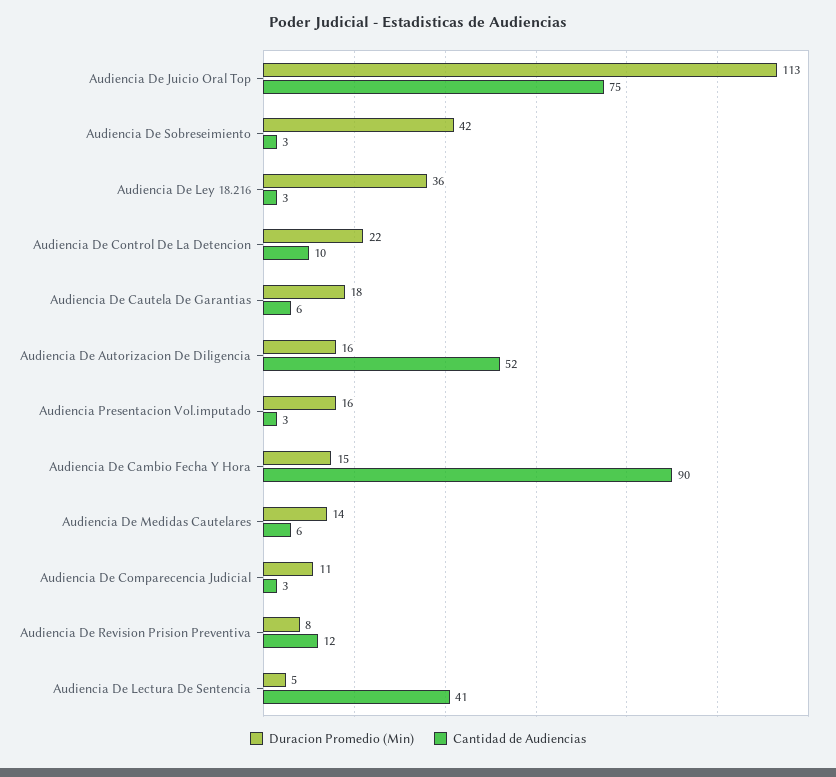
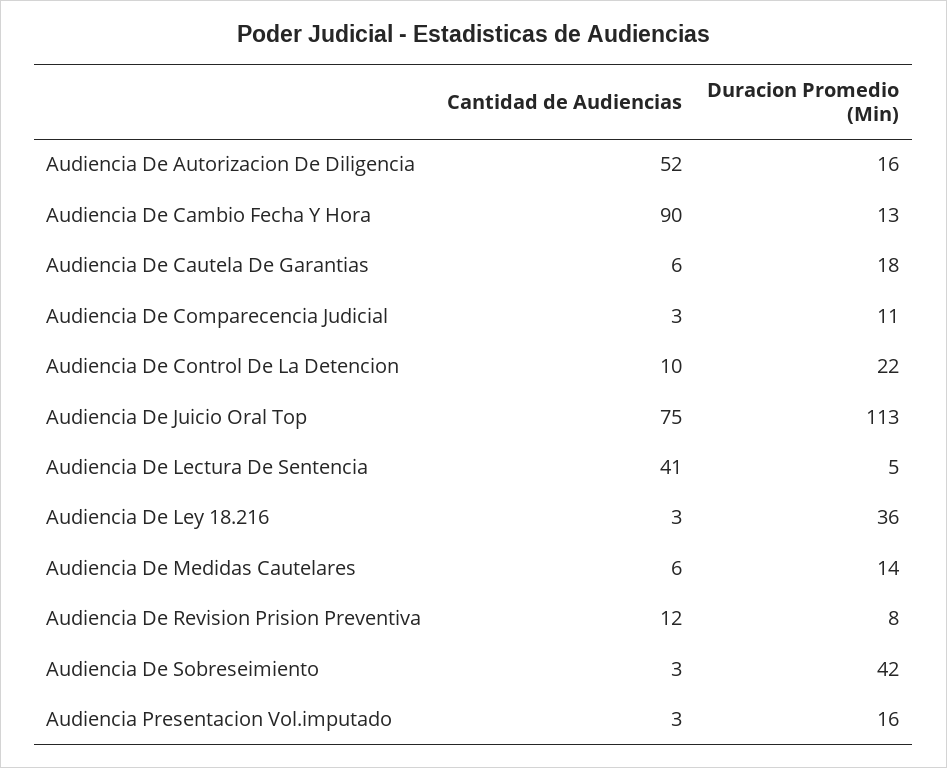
  {
    "Duracion Promedio (Min)": {
      "Audiencia De Juicio Oral Top": 113,
      "Audiencia De Sobreseimiento": 42,
      "Audiencia De Ley 18.216": 36,
      "Audiencia De Control De La Detencion": 22,
      "Audiencia De Cautela De Garantias": 18,
      "Audiencia De Autorizacion De Diligencia": 16,
      "Audiencia Presentacion Vol.imputado": 16,
-     "Audiencia De Cambio Fecha Y Hora": 15,
+     "Audiencia De Cambio Fecha Y Hora": 13,
      "Audiencia De Medidas Cautelares": 14,
      "Audiencia De Comparecencia Judicial": 11,
      "Audiencia De Revision Prision Preventiva": 8,
      "Audiencia De Lectura De Sentencia": 5
    },
    "Cantidad de Audiencias": {
      "Audiencia De Juicio Oral Top": 75,
      "Audiencia De Sobreseimiento": 3,
      "Audiencia De Ley 18.216": 3,
      "Audiencia De Control De La Detencion": 10,
      "Audiencia De Cautela De Garantias": 6,
      "Audiencia De Autorizacion De Diligencia": 52,
      "Audiencia Presentacion Vol.imputado": 3,
      "Audiencia De Cambio Fecha Y Hora": 90,
      "Audiencia De Medidas Cautelares": 6,
      "Audiencia De Comparecencia Judicial": 3,
      "Audiencia De Revision Prision Preventiva": 12,
      "Audiencia De Lectura De Sentencia": 41
    }
  }

